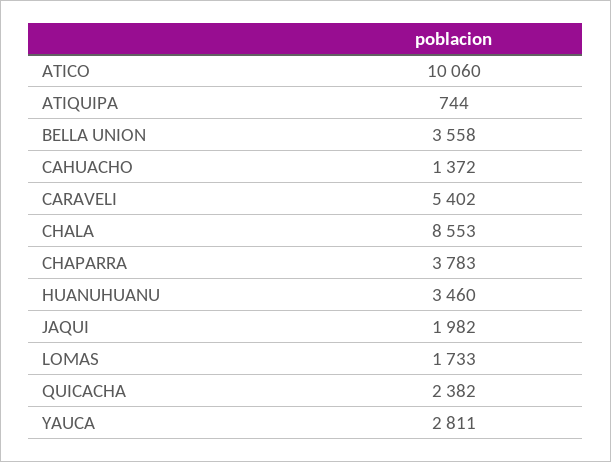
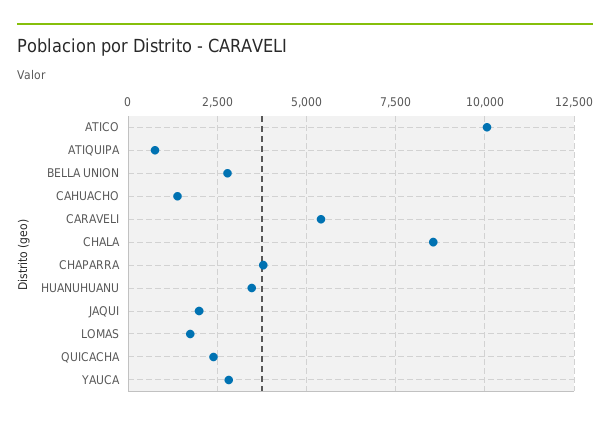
  {
    "ATICO": 10060,
    "ATIQUIPA": 744,
-   "BELLA UNION": 3558,
+   "BELLA UNION": 2750,
    "CAHUACHO": 1372,
    "CARAVELI": 5402,
    "CHALA": 8553,
    "CHAPARRA": 3783,
    "HUANUHUANU": 3460,
    "JAQUI": 1982,
    "LOMAS": 1733,
    "QUICACHA": 2382,
    "YAUCA": 2811
  }

